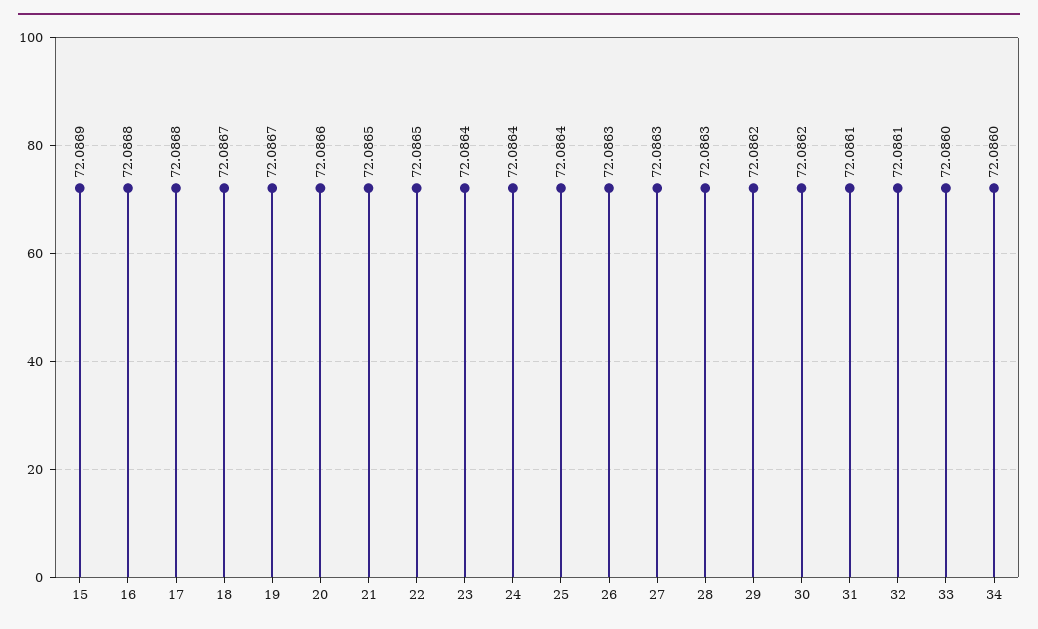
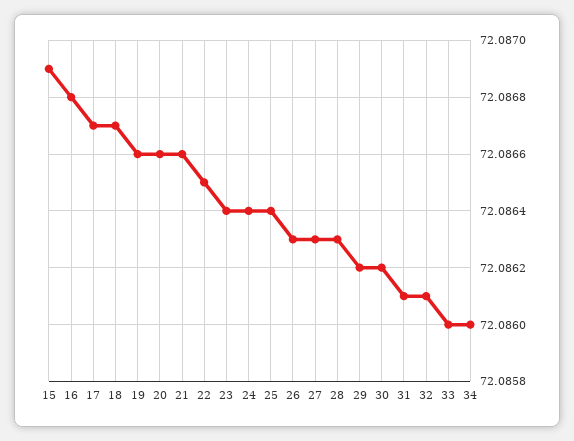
  {
    "15": 72.0869,
    "16": 72.0868,
-   "17": 72.0868,
+   "17": 72.0867,
    "18": 72.0867,
-   "19": 72.0867,
+   "19": 72.0866,
    "20": 72.0866,
-   "21": 72.0865,
+   "21": 72.0866,
    "22": 72.0865,
    "23": 72.0864,
    "24": 72.0864,
    "25": 72.0864,
    "26": 72.0863,
    "27": 72.0863,
    "28": 72.0863,
    "29": 72.0862,
    "30": 72.0862,
    "31": 72.0861,
    "32": 72.0861,
    "33": 72.086,
    "34": 72.086
  }

